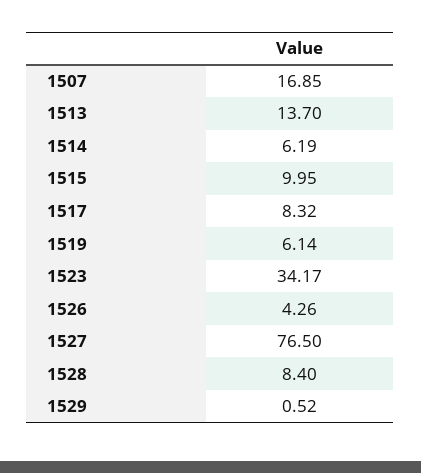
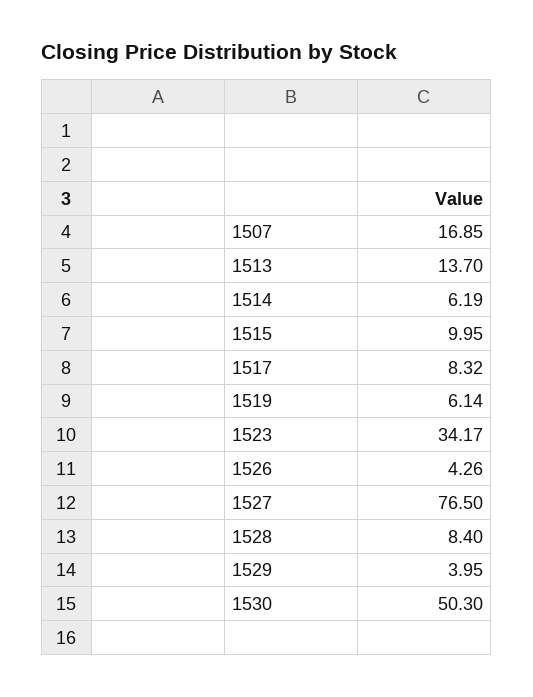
  {
    "1507": 16.85,
    "1513": 13.7,
    "1514": 6.19,
    "1515": 9.95,
    "1517": 8.32,
    "1519": 6.14,
    "1523": 34.17,
    "1526": 4.26,
    "1527": 76.5,
    "1528": 8.4,
-   "1529": 0.52
+   "1529": 3.95,
+   "1530": 50.3
  }

